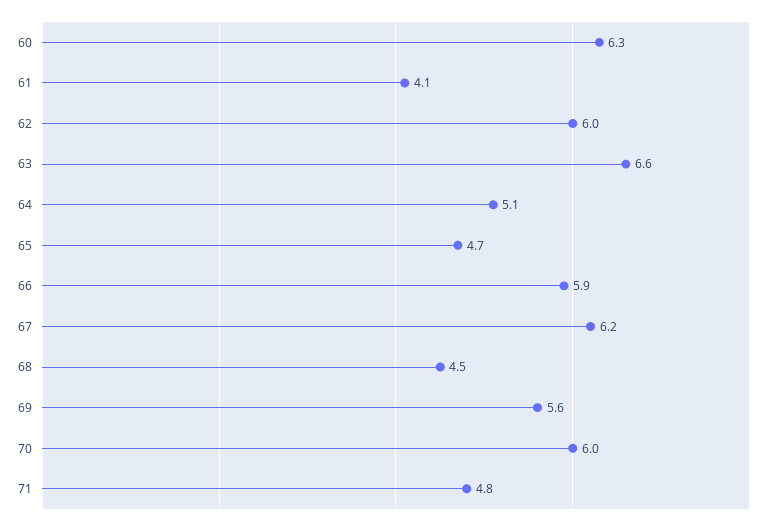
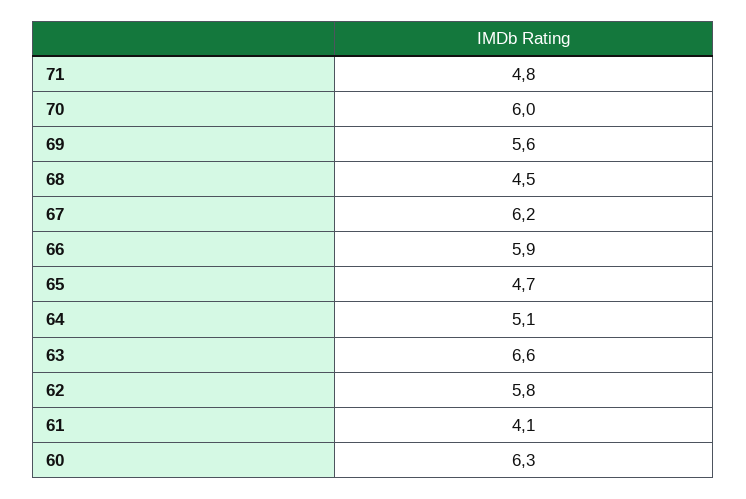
  {
    "60": 6.3,
    "61": 4.1,
-   "62": 6,
+   "62": 5.8,
    "63": 6.6,
    "64": 5.1,
    "65": 4.7,
    "66": 5.9,
    "67": 6.2,
    "68": 4.5,
    "69": 5.6,
    "70": 6,
    "71": 4.8
  }

